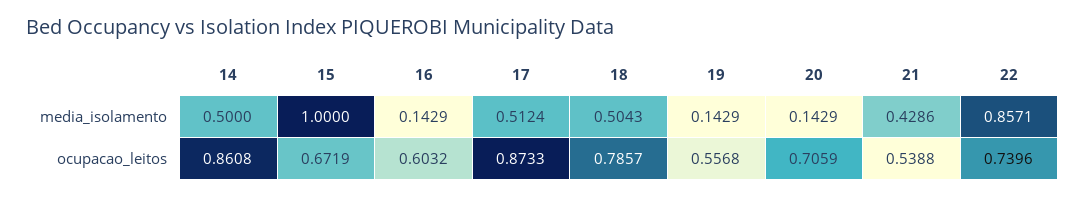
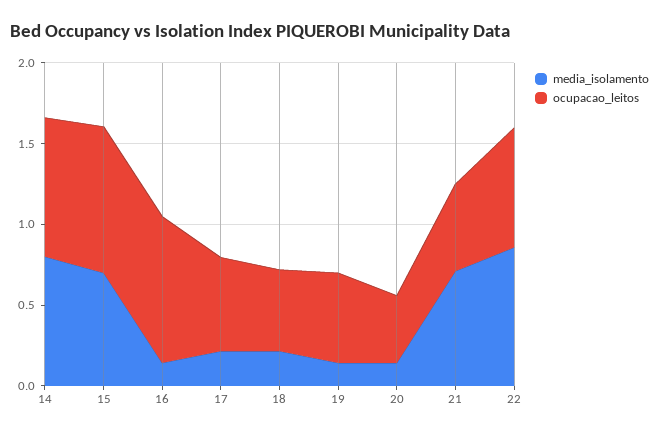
  {
    "media_isolamento": {
-     "14": 0.5,
+     "14": 0.8,
-     "15": 1,
+     "15": 0.7,
      "16": 0.1429,
-     "17": 0.5124,
+     "17": 0.2,
-     "18": 0.5043,
+     "18": 0.2,
      "19": 0.1429,
      "20": 0.1429,
-     "21": 0.4286,
+     "21": 0.7,
      "22": 0.8571
    },
    "ocupacao_leitos": {
      "14": 0.8608,
-     "15": 0.6719,
+     "15": 0.9,
-     "16": 0.6032,
+     "16": 0.9,
-     "17": 0.8733,
+     "17": 0.6,
-     "18": 0.7857,
+     "18": 0.5,
      "19": 0.5568,
-     "20": 0.7059,
+     "20": 0.4,
      "21": 0.5388,
      "22": 0.7396
    }
  }

